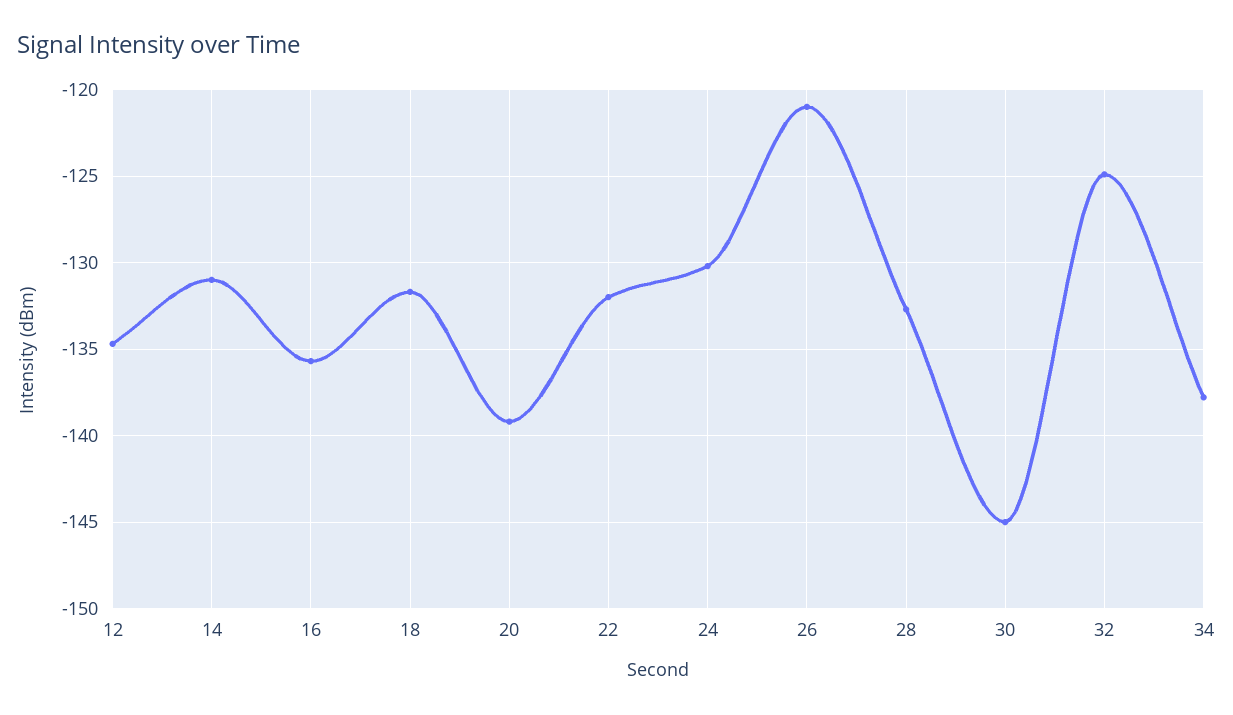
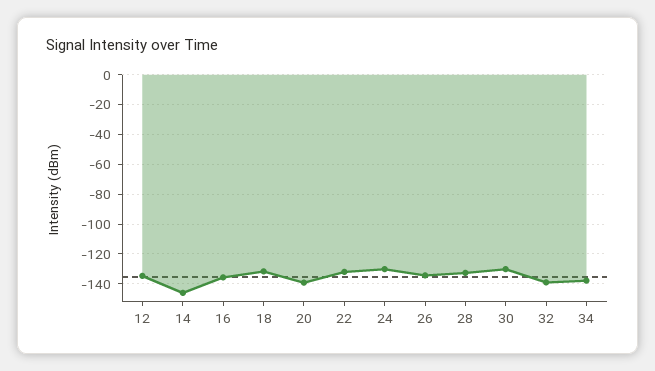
  {
    "12": -134.5,
-   "14": -131,
+   "14": -145,
    "16": -135.5,
    "18": -131.5,
    "20": -139,
    "22": -132,
    "24": -130,
-   "26": -121,
+   "26": -135,
    "28": -132.5,
-   "30": -145,
+   "30": -130,
-   "32": -125,
+   "32": -140,
    "34": -138
  }

